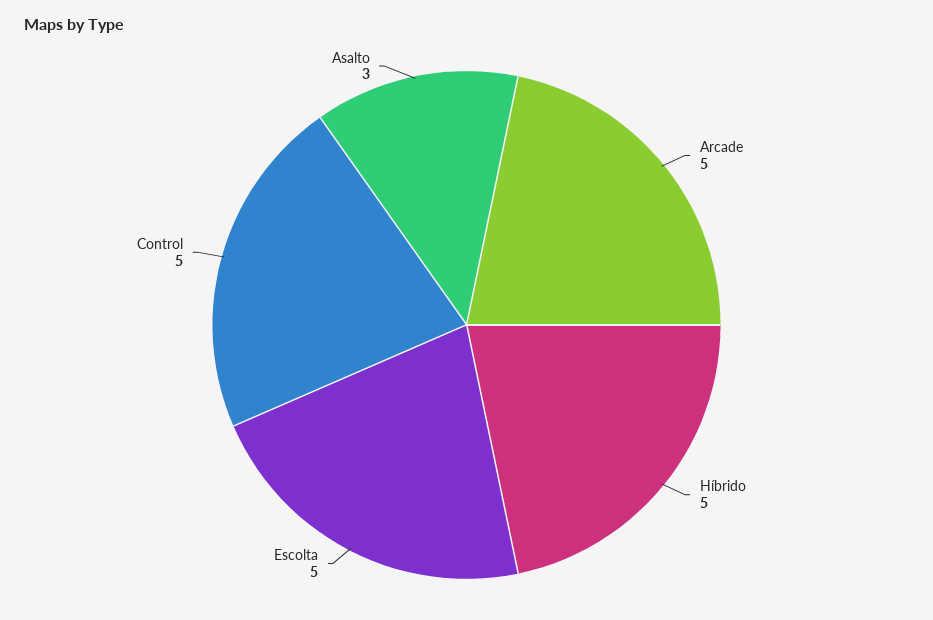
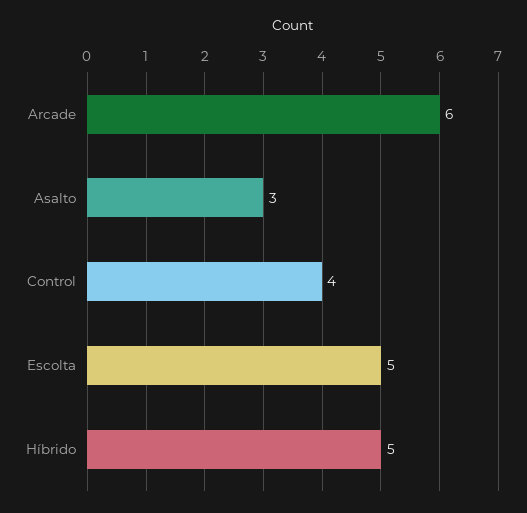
  {
-   "Arcade": 5,
+   "Arcade": 6,
    "Híbrido": 5,
    "Escolta": 5,
-   "Control": 5,
+   "Control": 4,
    "Asalto": 3
  }

